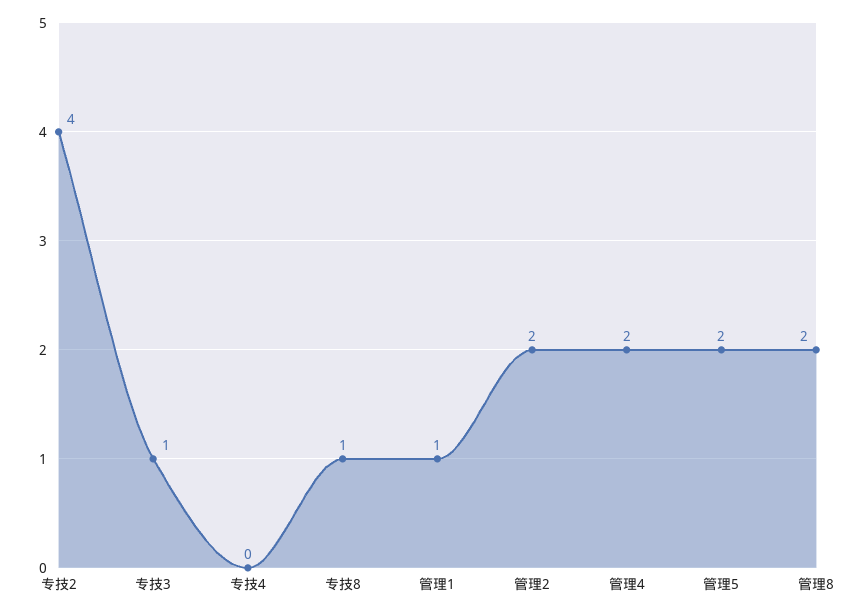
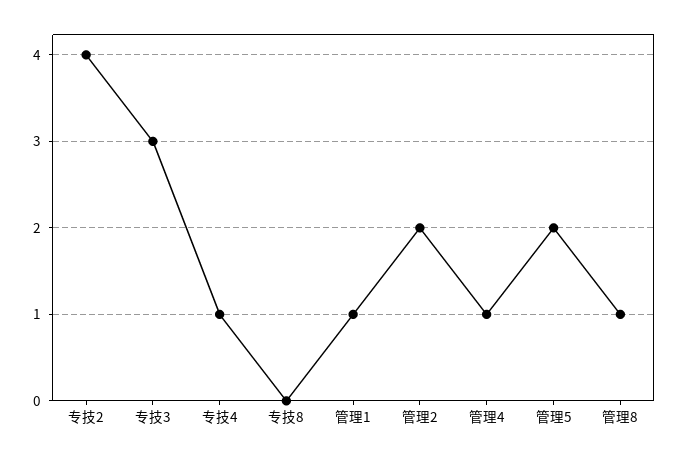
  {
    "专技2": 4,
-   "专技3": 1,
+   "专技3": 3,
-   "专技4": 0,
+   "专技4": 1,
-   "专技8": 1,
+   "专技8": 0,
    "管理1": 1,
    "管理2": 2,
-   "管理4": 2,
+   "管理4": 1,
    "管理5": 2,
-   "管理8": 2
+   "管理8": 1
  }

